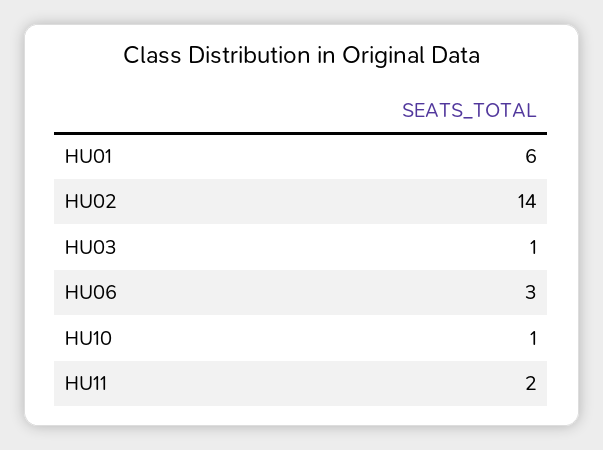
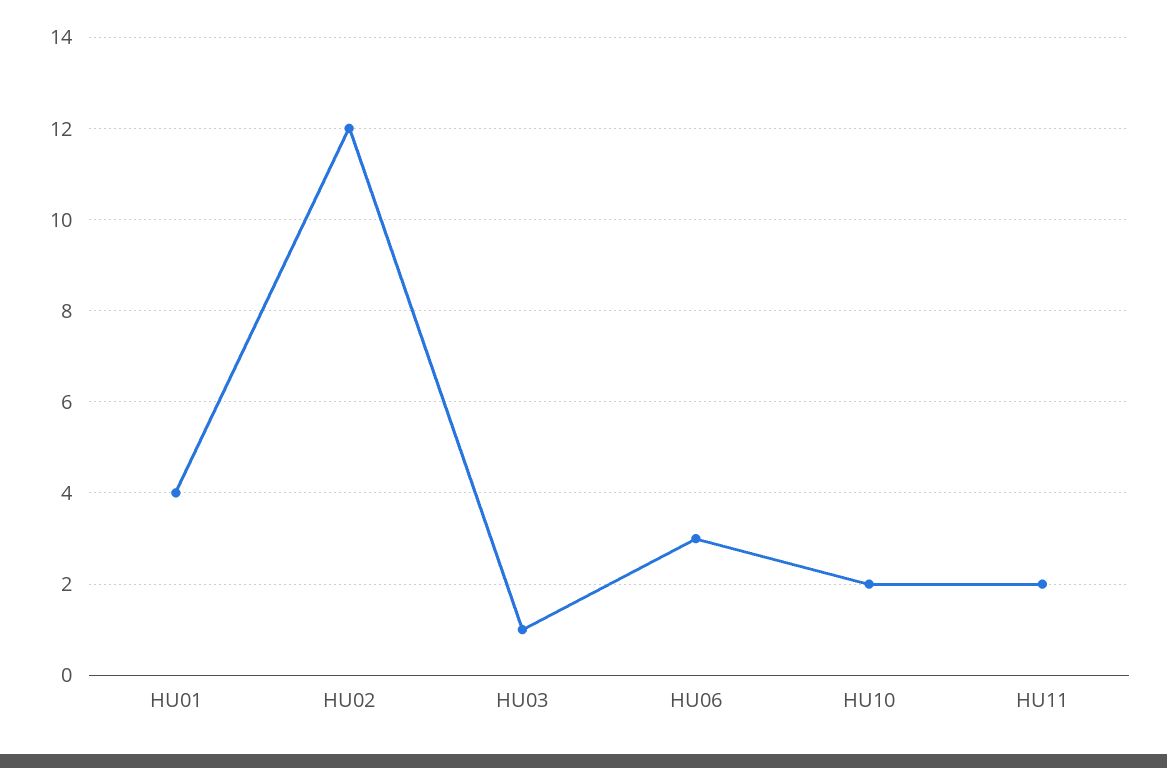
  {
-   "HU01": 6,
+   "HU01": 4,
-   "HU02": 14,
+   "HU02": 12,
    "HU03": 1,
    "HU06": 3,
-   "HU10": 1,
+   "HU10": 2,
    "HU11": 2
  }

